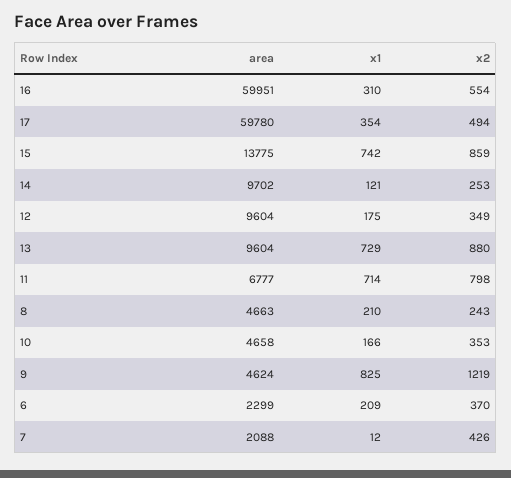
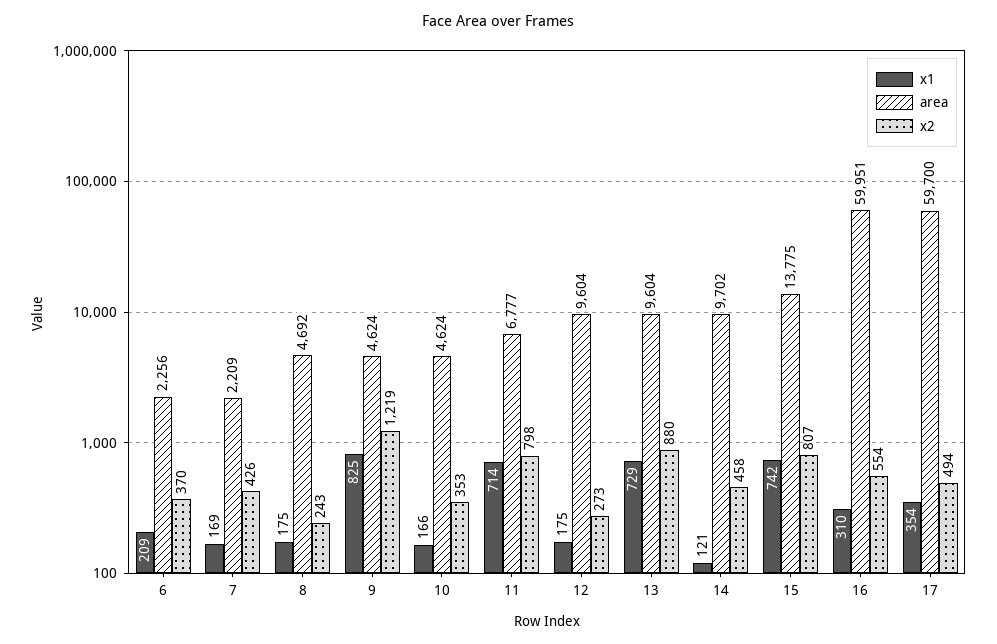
  {
    "area": {
      "16": 59951,
-     "17": 59780,
+     "17": 59700,
      "15": 13775,
      "14": 9702,
      "12": 9604,
      "13": 9604,
      "11": 6777,
-     "8": 4663,
+     "8": 4692,
-     "10": 4658,
+     "10": 4624,
      "9": 4624,
-     "6": 2299,
+     "6": 2256,
-     "7": 2088
+     "7": 2209
    },
    "x1": {
      "16": 310,
      "17": 354,
      "15": 742,
      "14": 121,
      "12": 175,
      "13": 729,
      "11": 714,
-     "8": 210,
+     "8": 175,
      "10": 166,
      "9": 825,
      "6": 209,
-     "7": 12
+     "7": 169
    },
    "x2": {
      "16": 554,
      "17": 494,
-     "15": 859,
+     "15": 807,
-     "14": 253,
+     "14": 458,
-     "12": 349,
+     "12": 273,
      "13": 880,
      "11": 798,
      "8": 243,
      "10": 353,
      "9": 1219,
      "6": 370,
      "7": 426
    }
  }

